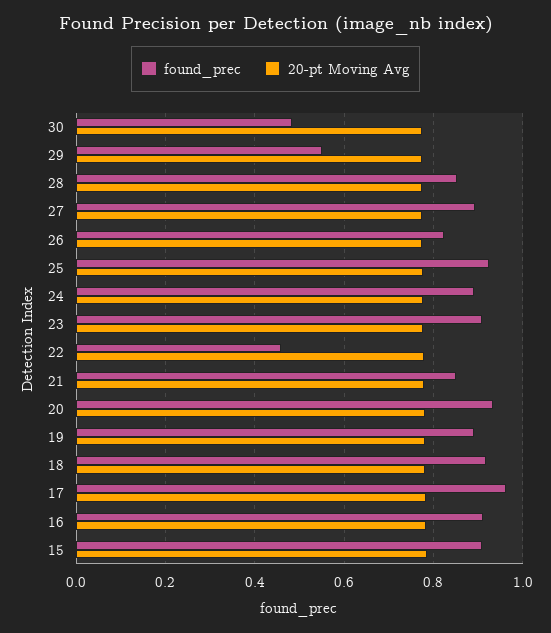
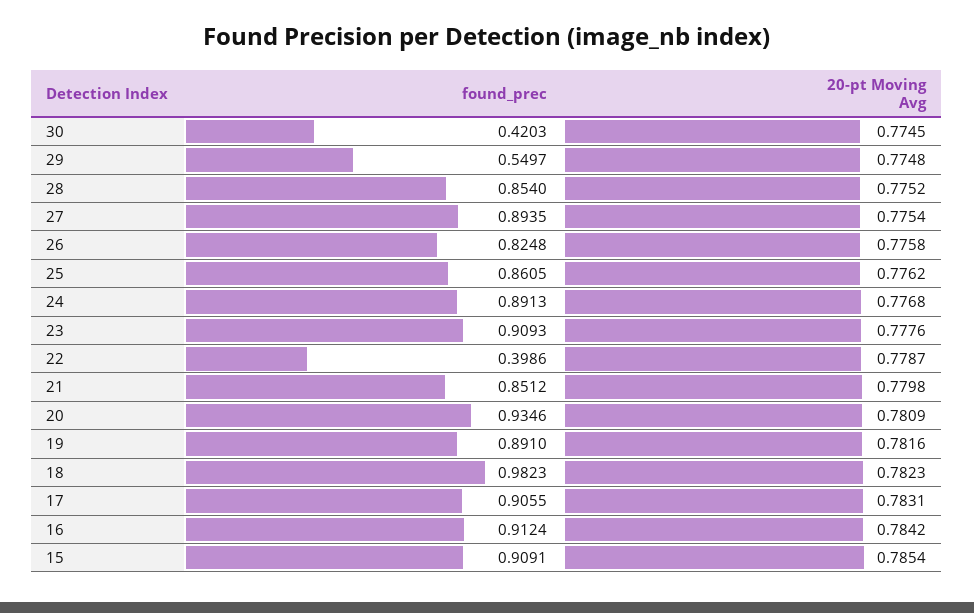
  {
    "found_prec": {
-     "30": 0.48,
+     "30": 0.4203,
      "29": 0.5497,
      "28": 0.854,
      "27": 0.8935,
      "26": 0.8248,
-     "25": 0.92,
+     "25": 0.8605,
      "24": 0.8913,
      "23": 0.9093,
-     "22": 0.46,
+     "22": 0.3986,
      "21": 0.8512,
      "20": 0.9346,
      "19": 0.891,
-     "18": 0.92,
+     "18": 0.9823,
-     "17": 0.96,
+     "17": 0.9055,
      "16": 0.9124,
      "15": 0.9091
    },
    "20-pt Moving Avg": {
      "30": 0.7745,
      "29": 0.7748,
      "28": 0.7752,
      "27": 0.7754,
      "26": 0.7758,
      "25": 0.7762,
      "24": 0.7768,
      "23": 0.7776,
      "22": 0.7787,
      "21": 0.7798,
      "20": 0.7809,
      "19": 0.7816,
      "18": 0.7823,
      "17": 0.7831,
      "16": 0.7842,
      "15": 0.7854
    }
  }

